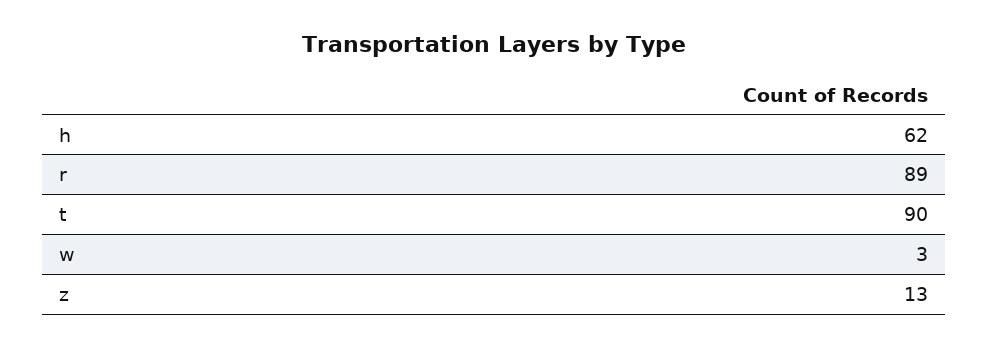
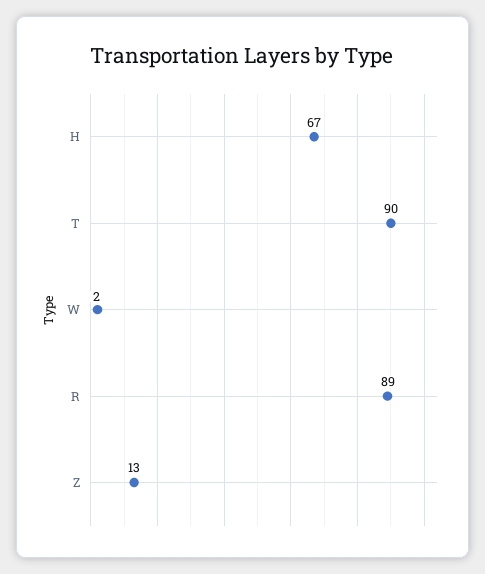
  {
-   "h": 62,
+   "h": 67,
    "r": 89,
    "t": 90,
-   "w": 3,
+   "w": 2,
    "z": 13
  }

